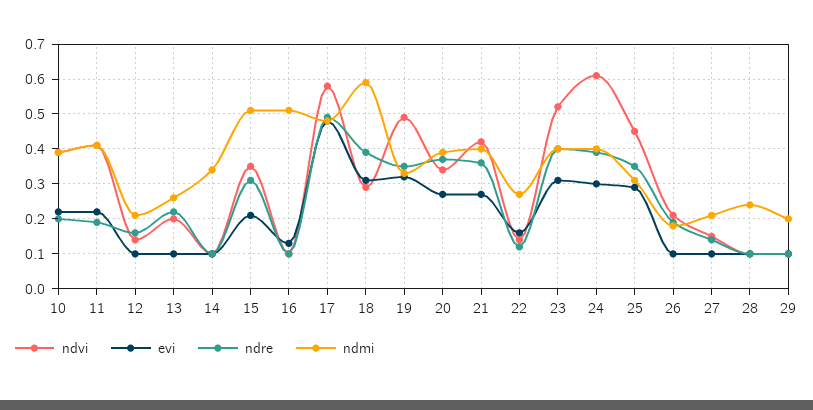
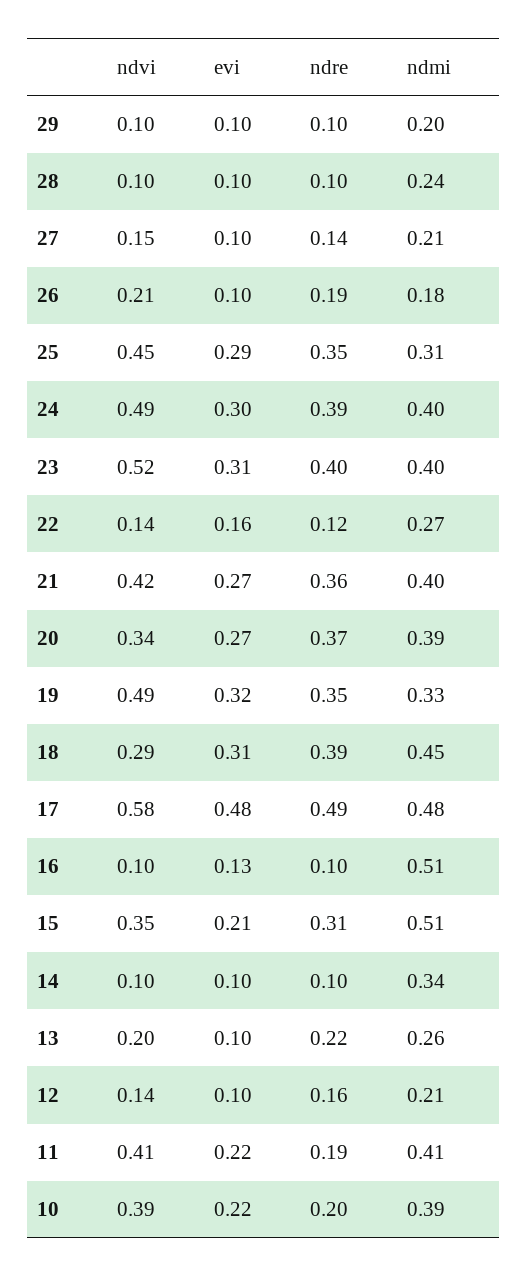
  {
    "ndvi": {
      "10": 0.39,
      "11": 0.41,
      "12": 0.14,
      "13": 0.2,
      "14": 0.1,
      "15": 0.35,
      "16": 0.1,
      "17": 0.58,
      "18": 0.29,
      "19": 0.49,
      "20": 0.34,
      "21": 0.42,
      "22": 0.14,
      "23": 0.52,
-     "24": 0.6,
+     "24": 0.49,
      "25": 0.45,
      "26": 0.21,
      "27": 0.15,
      "28": 0.1,
      "29": 0.1
    },
    "evi": {
      "10": 0.22,
      "11": 0.22,
      "12": 0.1,
      "13": 0.1,
      "14": 0.1,
      "15": 0.21,
      "16": 0.13,
      "17": 0.48,
      "18": 0.31,
      "19": 0.32,
      "20": 0.27,
      "21": 0.27,
      "22": 0.16,
      "23": 0.31,
      "24": 0.3,
      "25": 0.29,
      "26": 0.1,
      "27": 0.1,
      "28": 0.1,
      "29": 0.1
    },
    "ndre": {
      "10": 0.2,
      "11": 0.19,
      "12": 0.16,
      "13": 0.22,
      "14": 0.1,
      "15": 0.31,
      "16": 0.1,
      "17": 0.49,
      "18": 0.39,
      "19": 0.35,
      "20": 0.37,
      "21": 0.36,
      "22": 0.12,
      "23": 0.4,
      "24": 0.39,
      "25": 0.35,
      "26": 0.19,
      "27": 0.14,
      "28": 0.1,
      "29": 0.1
    },
    "ndmi": {
      "10": 0.39,
      "11": 0.41,
      "12": 0.21,
      "13": 0.26,
      "14": 0.34,
      "15": 0.51,
      "16": 0.51,
      "17": 0.48,
-     "18": 0.6,
+     "18": 0.45,
      "19": 0.33,
      "20": 0.39,
      "21": 0.4,
      "22": 0.27,
      "23": 0.4,
      "24": 0.4,
      "25": 0.31,
      "26": 0.18,
      "27": 0.21,
      "28": 0.24,
      "29": 0.2
    }
  }

